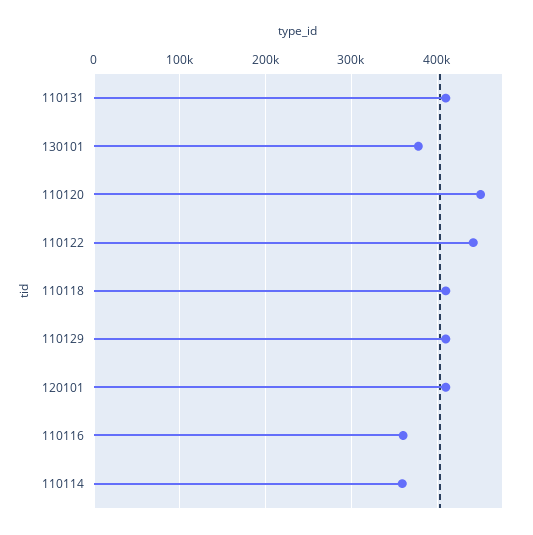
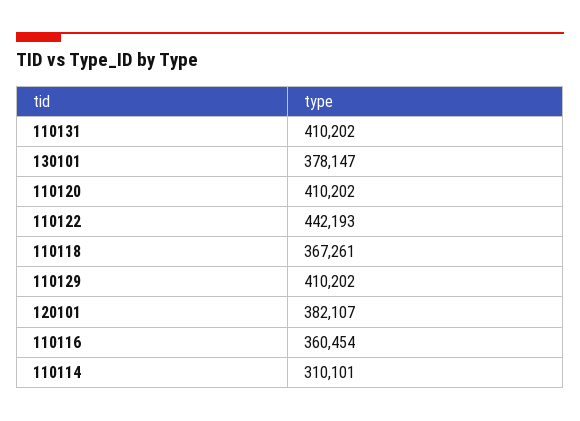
  {
    "110131": 410202,
    "130101": 378147,
-   "110120": 450000,
+   "110120": 410202,
    "110122": 442193,
-   "110118": 410000,
+   "110118": 367261,
    "110129": 410202,
-   "120101": 410000,
+   "120101": 382107,
    "110116": 360454,
-   "110114": 360000
+   "110114": 310101
  }

